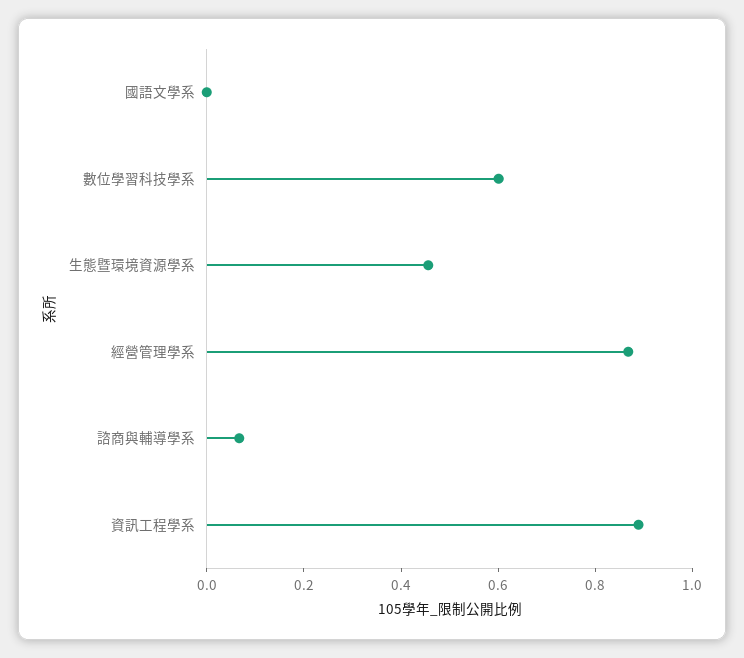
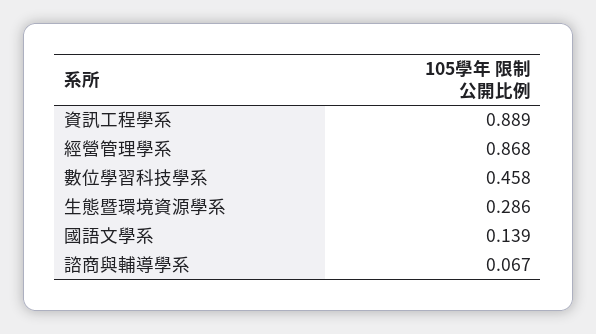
  {
-   "國語文學系": 0,
+   "國語文學系": 0.139,
-   "數位學習科技學系": 0.6,
+   "數位學習科技學系": 0.458,
-   "生態暨環境資源學系": 0.45,
+   "生態暨環境資源學系": 0.286,
    "經營管理學系": 0.868,
    "諮商與輔導學系": 0.067,
    "資訊工程學系": 0.889
  }

